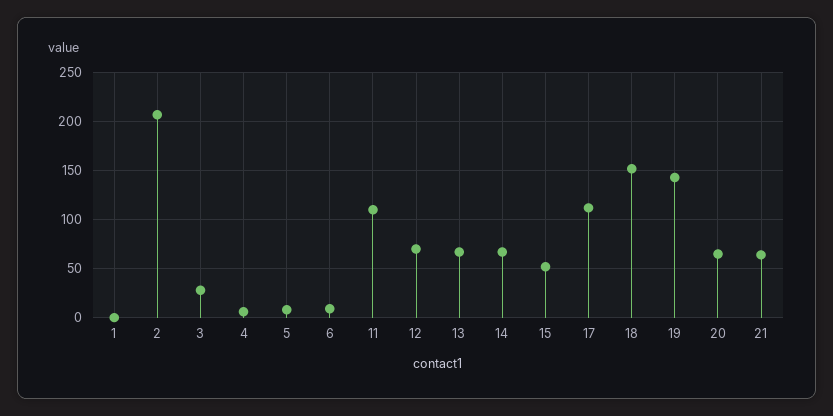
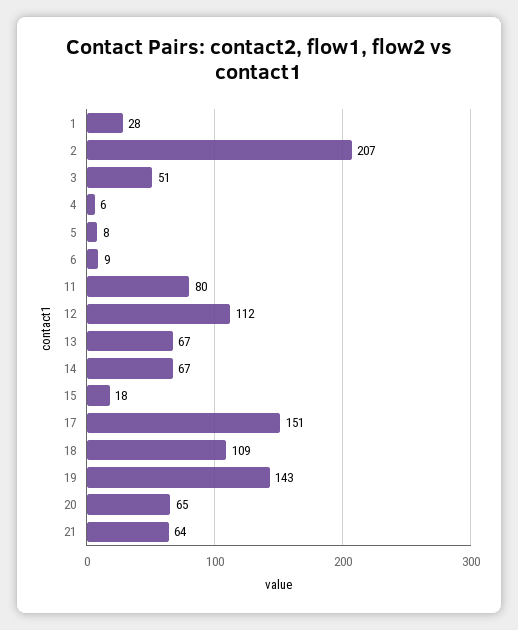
  {
-   "1": 0,
+   "1": 28,
    "2": 207,
-   "3": 30,
+   "3": 51,
    "4": 6,
    "5": 8,
    "6": 9,
-   "11": 110,
+   "11": 80,
-   "12": 70,
+   "12": 112,
    "13": 67,
    "14": 67,
-   "15": 50,
+   "15": 18,
-   "17": 110,
+   "17": 151,
-   "18": 150,
+   "18": 109,
    "19": 143,
    "20": 65,
    "21": 64
  }

